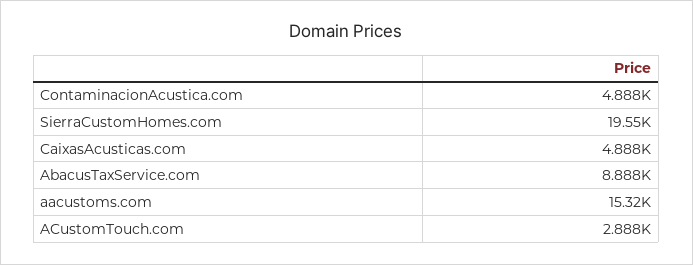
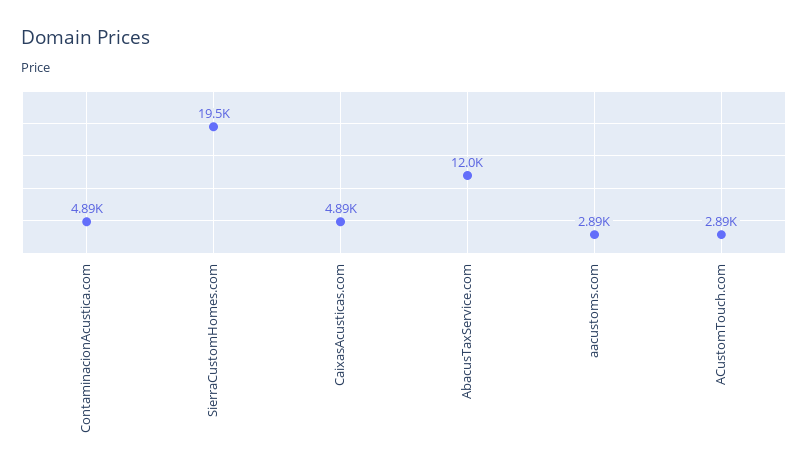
  {
    "ContaminacionAcustica.com": 4888,
    "SierraCustomHomes.com": 19550,
    "CaixasAcusticas.com": 4888,
-   "AbacusTaxService.com": 8888,
+   "AbacusTaxService.com": 12000,
-   "aacustoms.com": 15320,
+   "aacustoms.com": 2890,
    "ACustomTouch.com": 2888
  }

